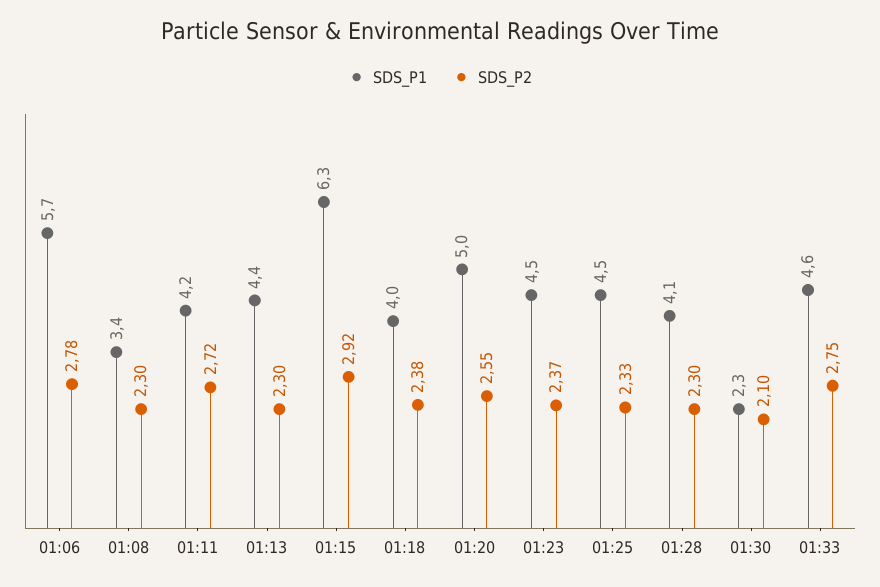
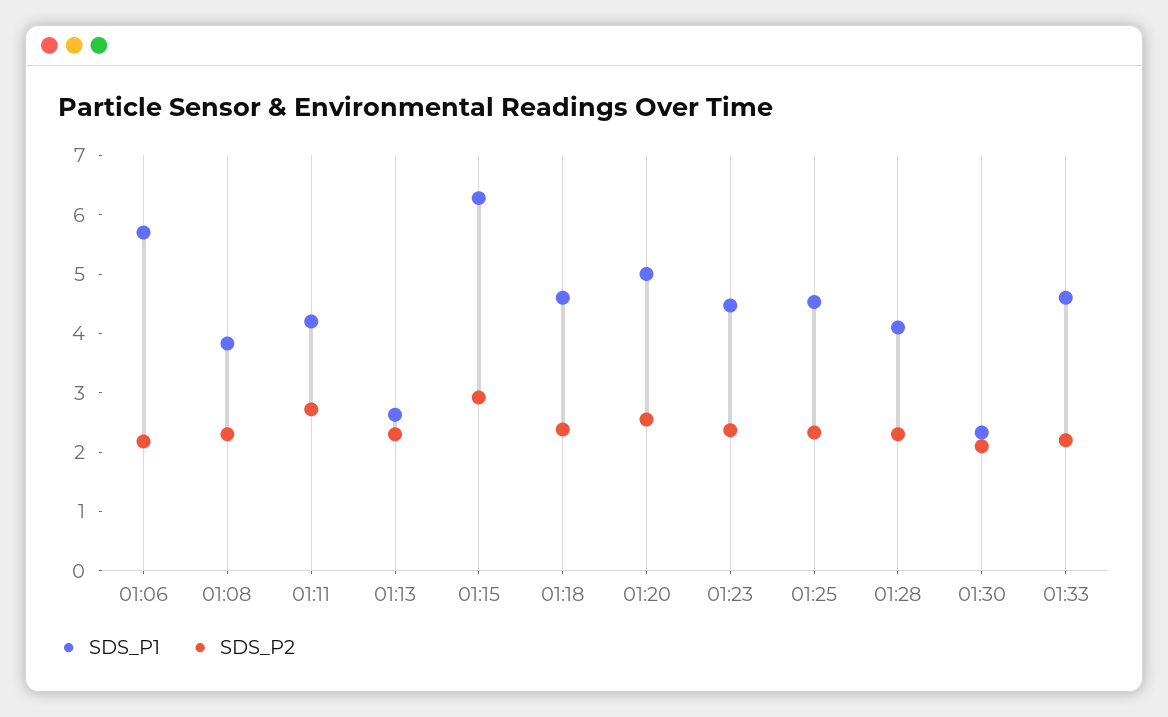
  {
    "SDS_P1": {
      "01:06": 5.7,
-     "01:08": 3.4,
+     "01:08": 3.8,
      "01:11": 4.2,
-     "01:13": 4.4,
+     "01:13": 2.6,
      "01:15": 6.3,
-     "01:18": 4,
+     "01:18": 4.6,
      "01:20": 5,
      "01:23": 4.5,
      "01:25": 4.5,
      "01:28": 4.1,
      "01:30": 2.3,
      "01:33": 4.6
    },
    "SDS_P2": {
-     "01:06": 2.78,
+     "01:06": 2.2,
      "01:08": 2.3,
      "01:11": 2.72,
      "01:13": 2.3,
      "01:15": 2.92,
      "01:18": 2.38,
      "01:20": 2.55,
      "01:23": 2.37,
      "01:25": 2.33,
      "01:28": 2.3,
      "01:30": 2.1,
-     "01:33": 2.75
+     "01:33": 2.2
    }
  }

